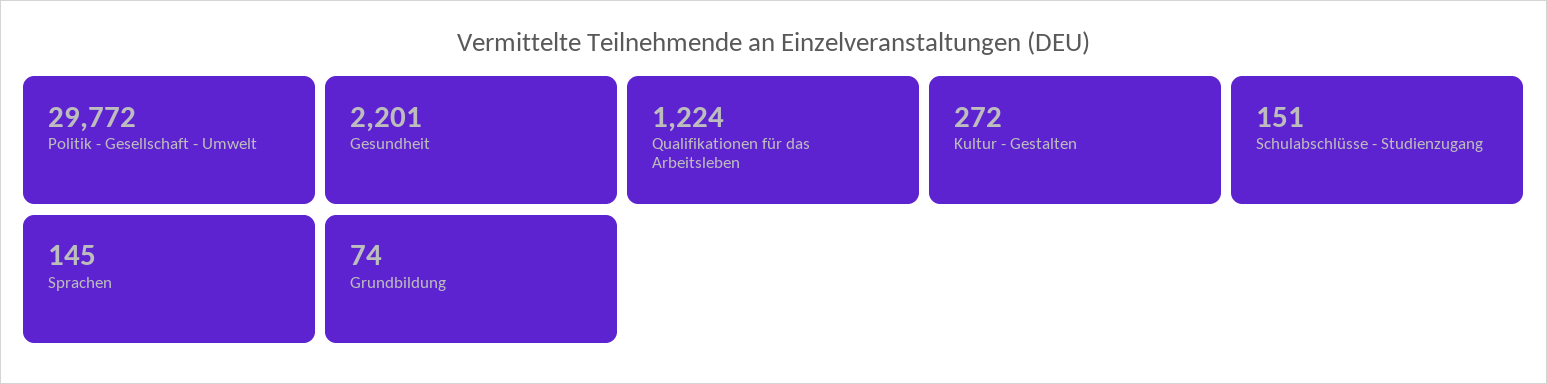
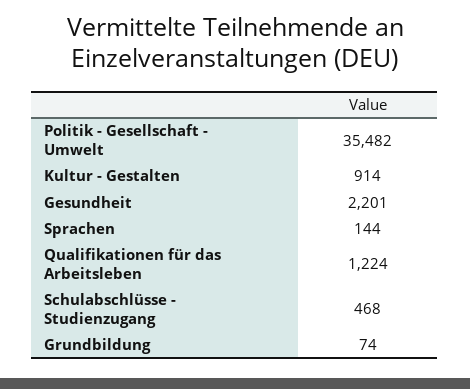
  {
-   "Politik - Gesellschaft - Umwelt": 29772,
+   "Politik - Gesellschaft - Umwelt": 35482,
    "Gesundheit": 2201,
    "Qualifikationen für das Arbeitsleben": 1224,
-   "Kultur - Gestalten": 272,
+   "Kultur - Gestalten": 914,
-   "Schulabschlüsse - Studienzugang": 151,
+   "Schulabschlüsse - Studienzugang": 468,
-   "Sprachen": 145,
+   "Sprachen": 144,
    "Grundbildung": 74
  }

